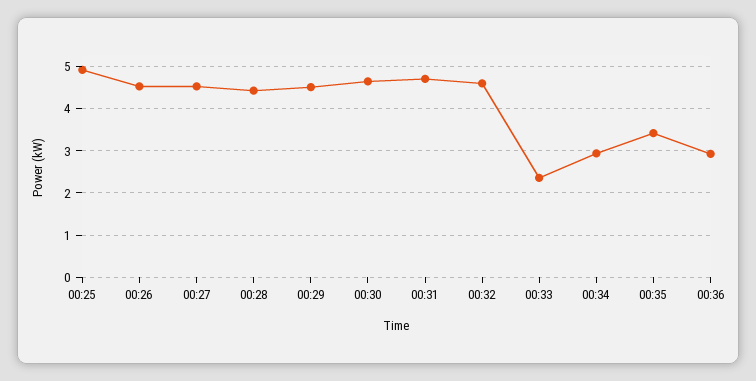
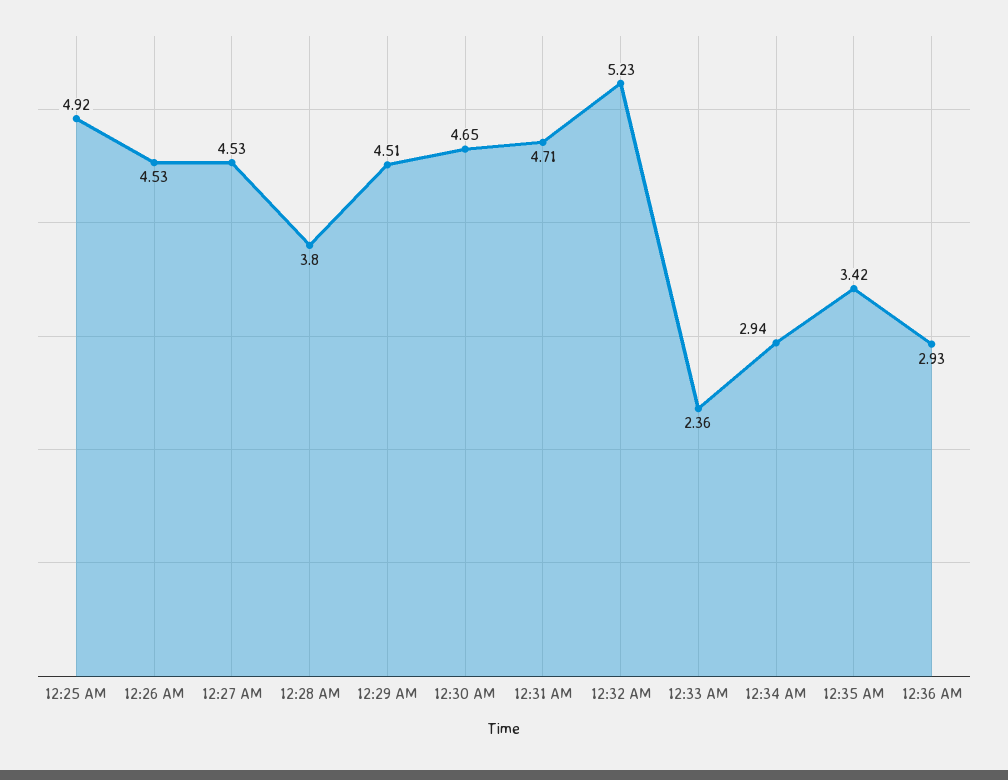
  {
    "00:25": 4.92,
    "00:26": 4.53,
    "00:27": 4.53,
-   "00:28": 4.4,
+   "00:28": 3.8,
    "00:29": 4.51,
    "00:30": 4.65,
    "00:31": 4.71,
-   "00:32": 4.6,
+   "00:32": 5.23,
    "00:33": 2.36,
    "00:34": 2.94,
    "00:35": 3.42,
    "00:36": 2.93
  }

